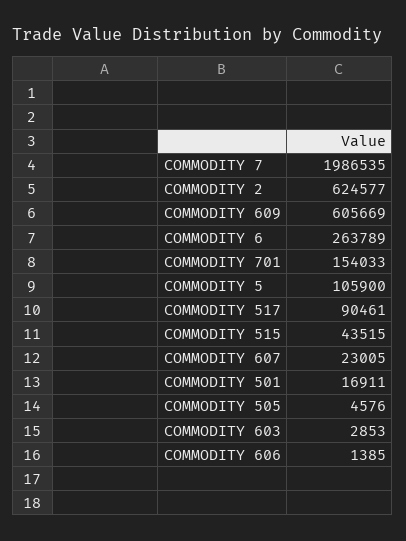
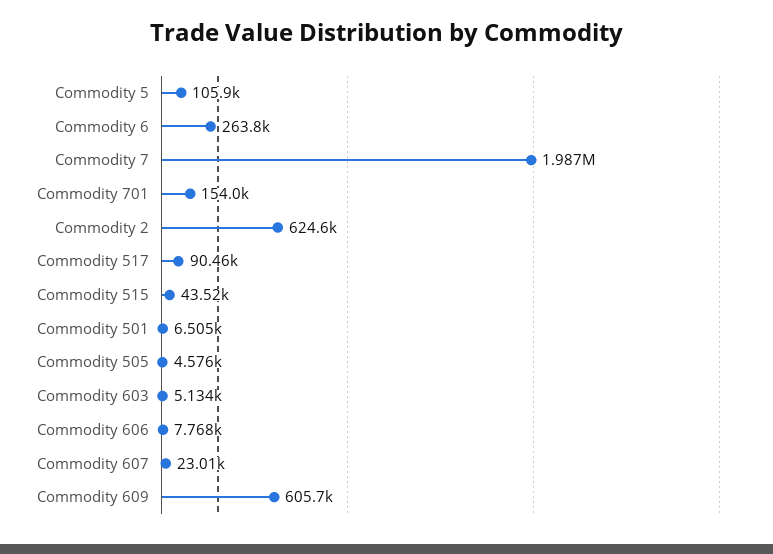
  {
    "COMMODITY 7": 1986535,
    "COMMODITY 2": 624577,
    "COMMODITY 609": 605669,
    "COMMODITY 6": 263789,
    "COMMODITY 701": 154033,
    "COMMODITY 5": 105900,
    "COMMODITY 517": 90461,
    "COMMODITY 515": 43515,
    "COMMODITY 607": 23005,
-   "COMMODITY 501": 16911,
+   "COMMODITY 501": 6505,
    "COMMODITY 505": 4576,
-   "COMMODITY 603": 2853,
+   "COMMODITY 603": 5134,
-   "COMMODITY 606": 1385
+   "COMMODITY 606": 7768
  }

